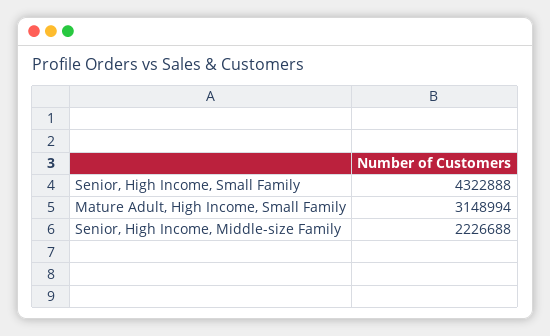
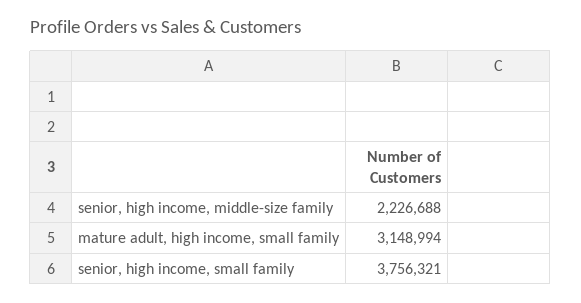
  {
-   "Senior, High Income, Small Family": 4322888,
+   "Senior, High Income, Small Family": 3756321,
    "Mature Adult, High Income, Small Family": 3148994,
    "Senior, High Income, Middle-size Family": 2226688
  }

